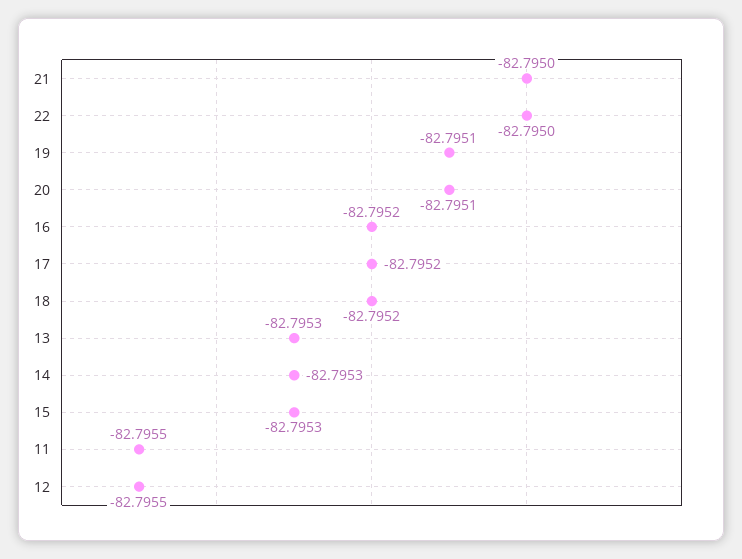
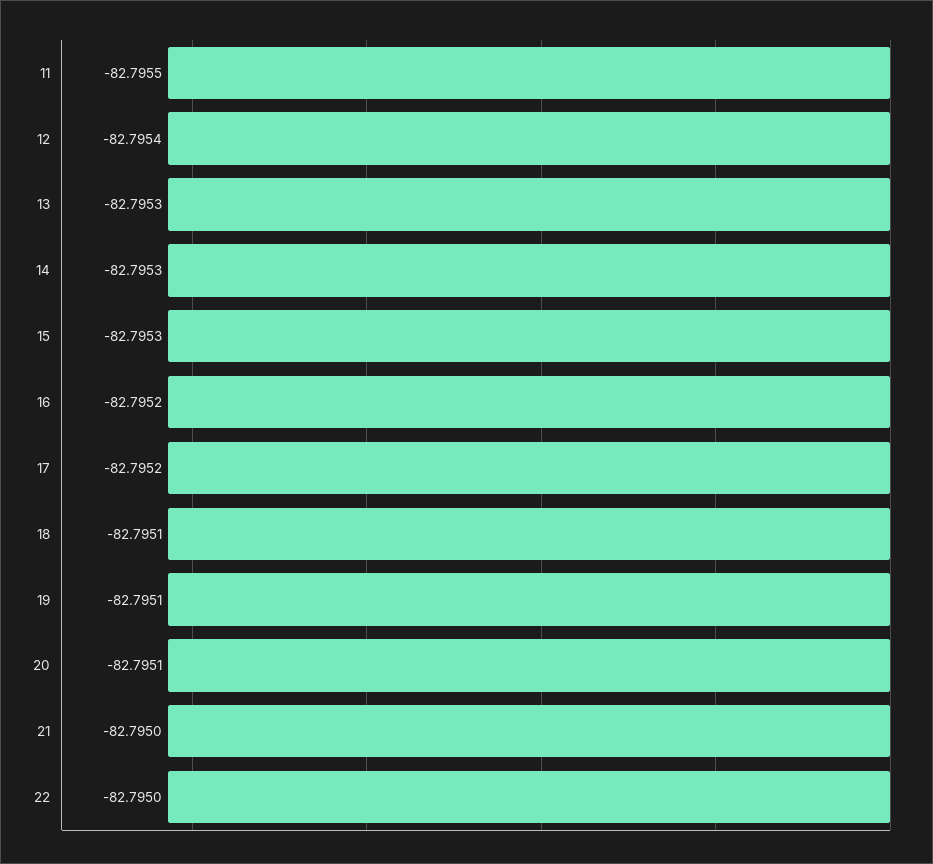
  {
    "21": -82.795,
    "22": -82.795,
    "19": -82.7951,
    "20": -82.7951,
    "16": -82.7952,
    "17": -82.7952,
-   "18": -82.7952,
+   "18": -82.7951,
    "13": -82.7953,
    "14": -82.7953,
    "15": -82.7953,
    "11": -82.7955,
-   "12": -82.7955
+   "12": -82.7954
  }

